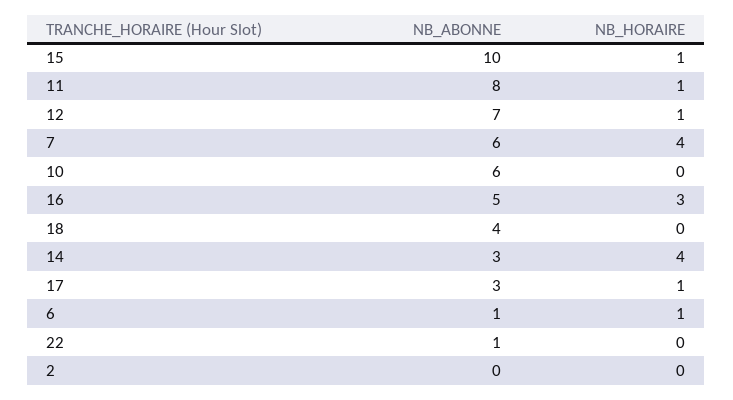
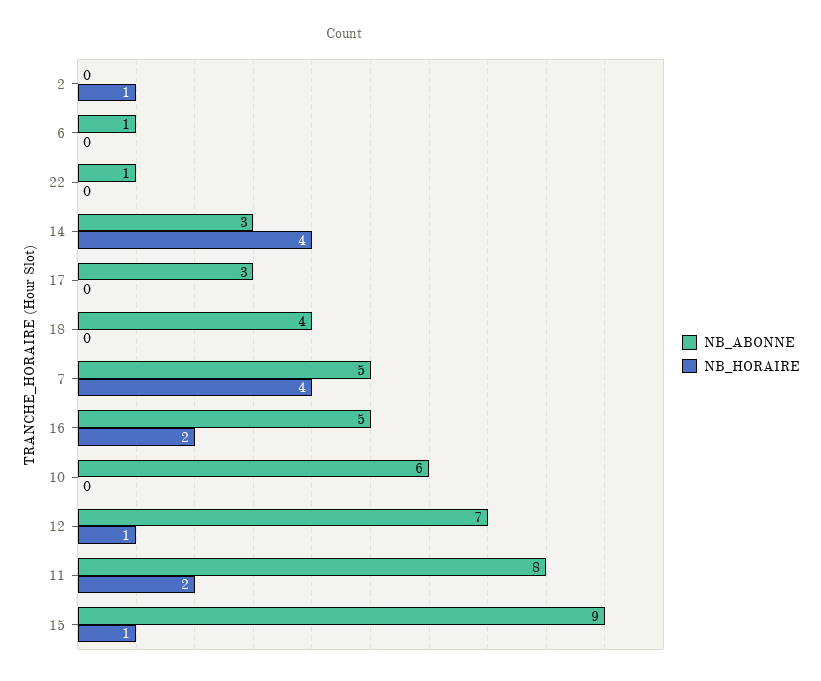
  {
    "NB_ABONNE": {
-     "15": 10,
+     "15": 9,
      "11": 8,
      "12": 7,
-     "7": 6,
+     "7": 5,
      "10": 6,
      "16": 5,
      "18": 4,
      "14": 3,
      "17": 3,
      "6": 1,
      "22": 1,
      "2": 0
    },
    "NB_HORAIRE": {
      "15": 1,
-     "11": 1,
+     "11": 2,
      "12": 1,
      "7": 4,
      "10": 0,
-     "16": 3,
+     "16": 2,
      "18": 0,
      "14": 4,
-     "17": 1,
+     "17": 0,
-     "6": 1,
+     "6": 0,
      "22": 0,
-     "2": 0
+     "2": 1
    }
  }

